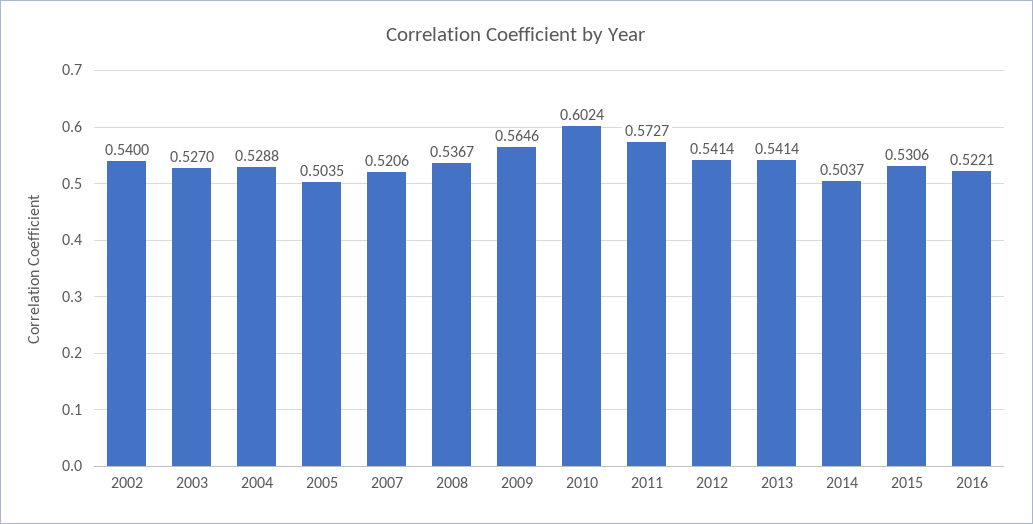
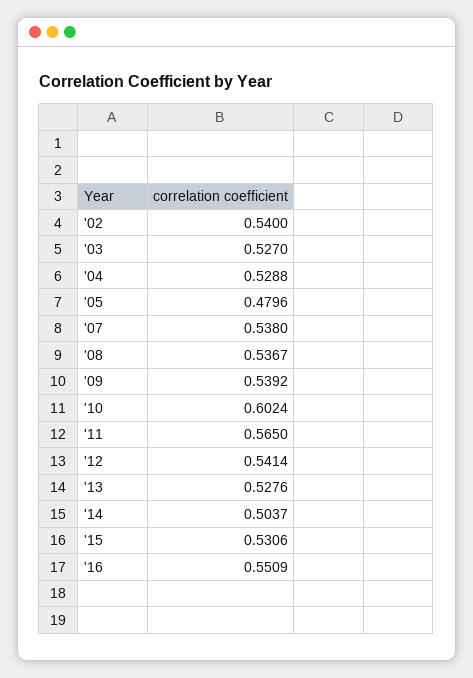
  {
    "2002": 0.54,
    "2003": 0.527,
    "2004": 0.5288,
-   "2005": 0.5035,
+   "2005": 0.4796,
-   "2007": 0.5206,
+   "2007": 0.538,
    "2008": 0.5367,
-   "2009": 0.5646,
+   "2009": 0.5392,
    "2010": 0.6024,
-   "2011": 0.5727,
+   "2011": 0.565,
    "2012": 0.5414,
-   "2013": 0.5414,
+   "2013": 0.5276,
    "2014": 0.5037,
    "2015": 0.5306,
-   "2016": 0.5221
+   "2016": 0.5509
  }

